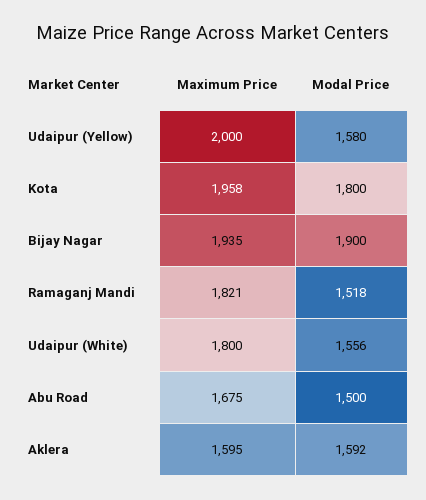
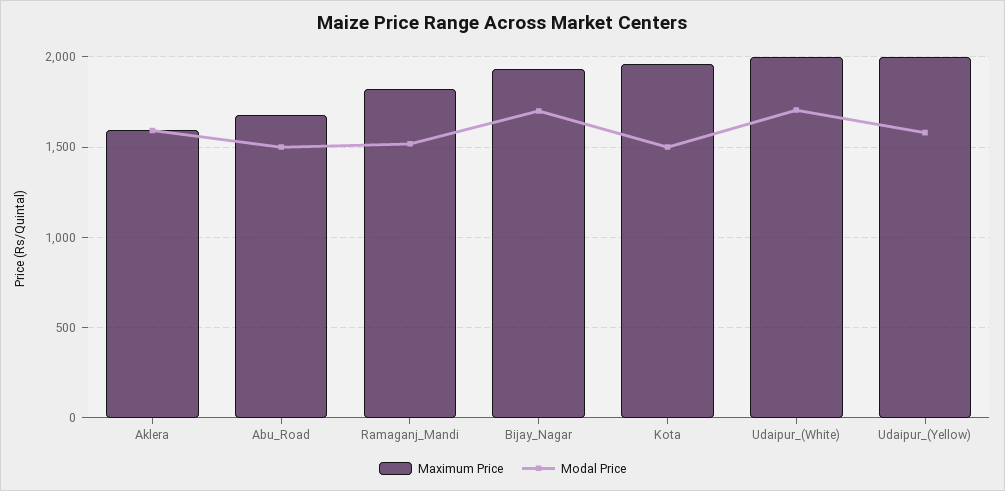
  {
    "Maximum Price": {
      "Udaipur (Yellow)": 2000,
      "Kota": 1958,
      "Bijay Nagar": 1935,
      "Ramaganj Mandi": 1821,
-     "Udaipur (White)": 1800,
+     "Udaipur (White)": 2000,
      "Abu Road": 1675,
      "Aklera": 1595
    },
    "Modal Price": {
      "Udaipur (Yellow)": 1580,
-     "Kota": 1800,
+     "Kota": 1500,
-     "Bijay Nagar": 1900,
+     "Bijay Nagar": 1700,
      "Ramaganj Mandi": 1518,
-     "Udaipur (White)": 1556,
+     "Udaipur (White)": 1700,
      "Abu Road": 1500,
      "Aklera": 1592
    }
  }

